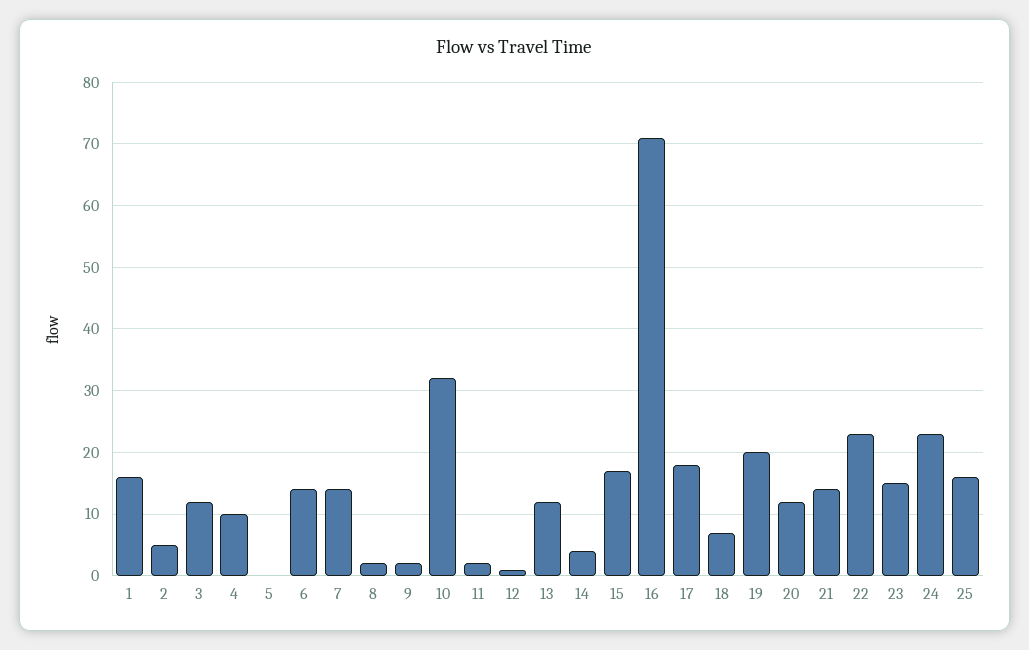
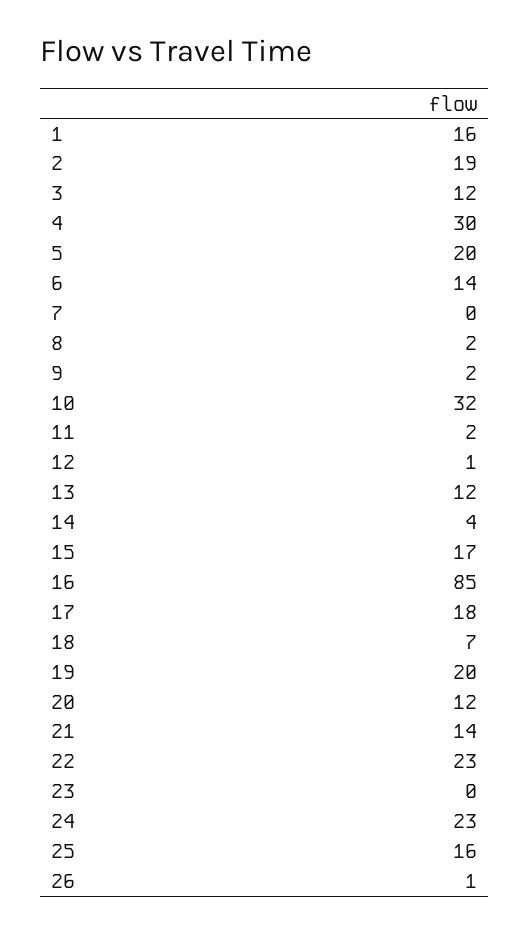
  {
    "1": 16,
-   "2": 5,
+   "2": 19,
    "3": 12,
-   "4": 10,
+   "4": 30,
-   "5": 0,
+   "5": 20,
    "6": 14,
-   "7": 14,
+   "7": 0,
    "8": 2,
    "9": 2,
    "10": 32,
    "11": 2,
    "12": 1,
    "13": 12,
    "14": 4,
    "15": 17,
-   "16": 71,
+   "16": 85,
    "17": 18,
    "18": 7,
    "19": 20,
    "20": 12,
    "21": 14,
    "22": 23,
-   "23": 15,
+   "23": 0,
    "24": 23,
-   "25": 16
+   "25": 16,
+   "26": 1
  }

